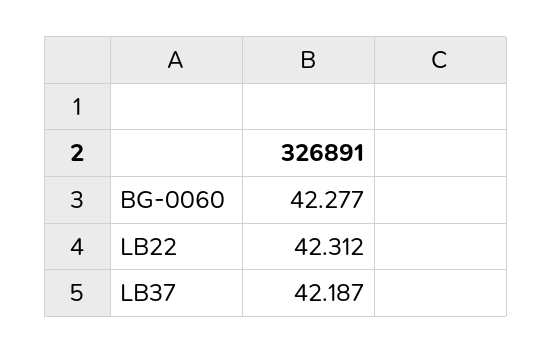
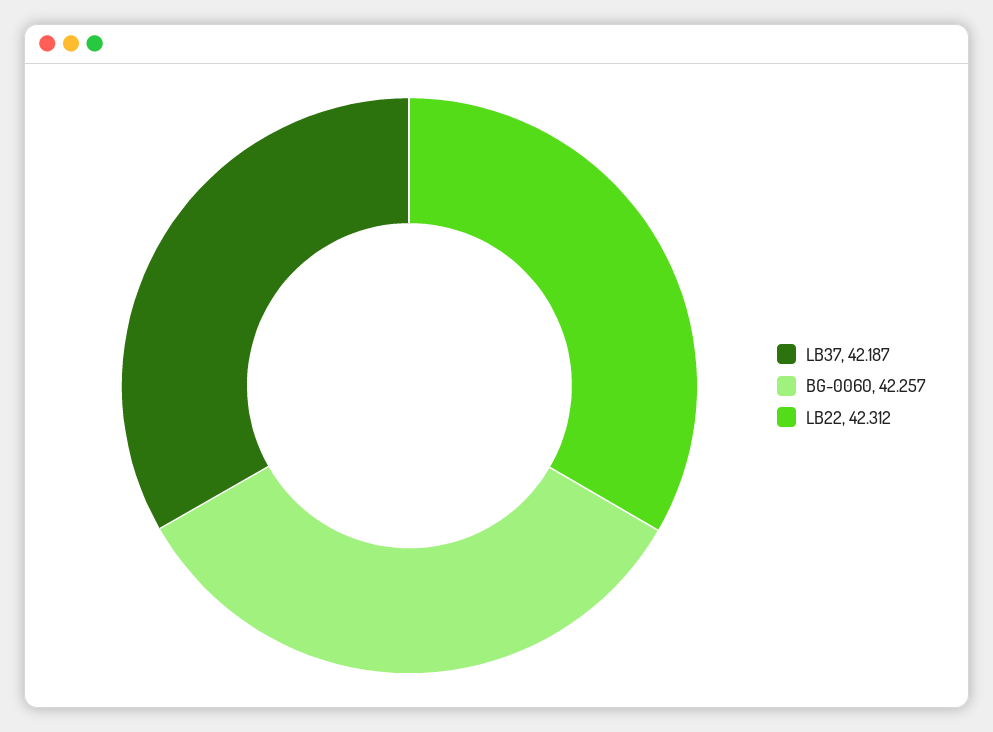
  {
-   "BG-0060": 42.277,
+   "BG-0060": 42.257,
    "LB22": 42.312,
    "LB37": 42.187
  }

